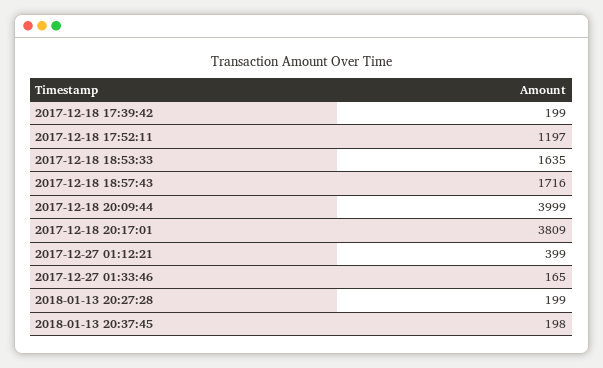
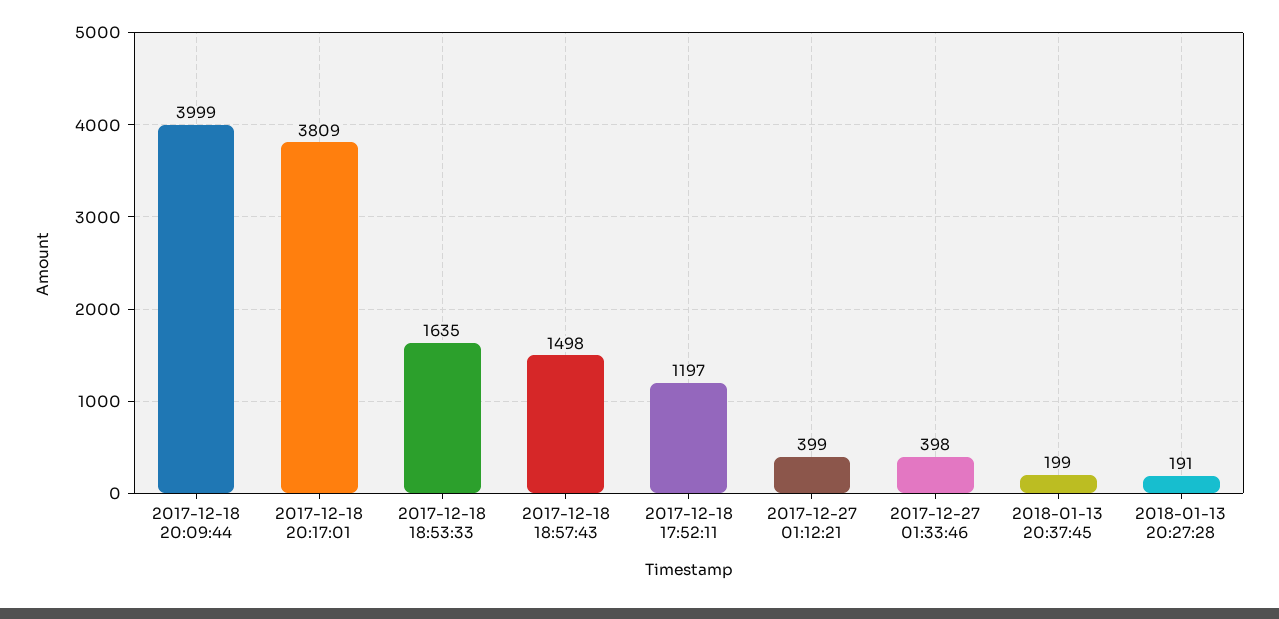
  {
-   "2017-12-18 17:39:42": 199,
    "2017-12-18 17:52:11": 1197,
    "2017-12-18 18:53:33": 1635,
-   "2017-12-18 18:57:43": 1716,
+   "2017-12-18 18:57:43": 1498,
    "2017-12-18 20:09:44": 3999,
    "2017-12-18 20:17:01": 3809,
    "2017-12-27 01:12:21": 399,
-   "2017-12-27 01:33:46": 165,
+   "2017-12-27 01:33:46": 398,
-   "2018-01-13 20:27:28": 199,
+   "2018-01-13 20:27:28": 191,
-   "2018-01-13 20:37:45": 198
+   "2018-01-13 20:37:45": 199
  }

